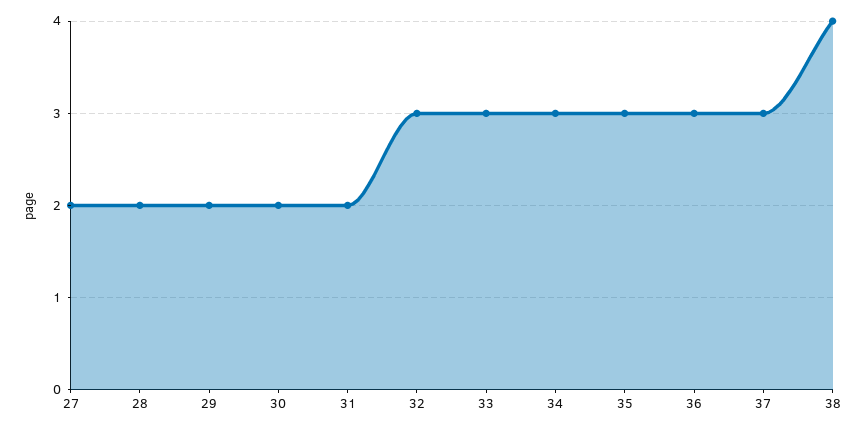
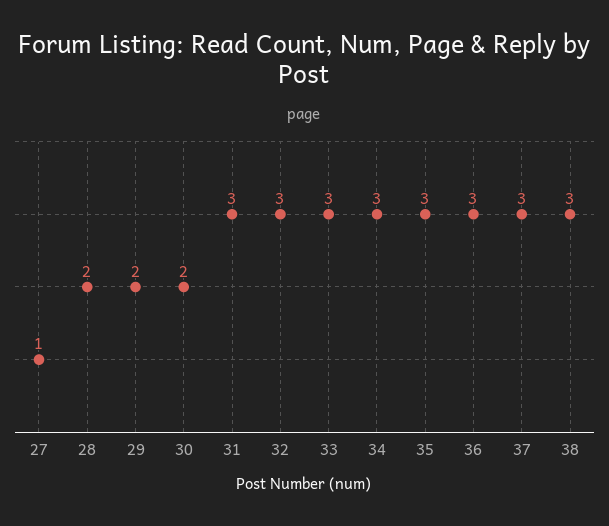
  {
-   "27": 2,
+   "27": 1,
    "28": 2,
    "29": 2,
    "30": 2,
-   "31": 2,
+   "31": 3,
    "32": 3,
    "33": 3,
    "34": 3,
    "35": 3,
    "36": 3,
    "37": 3,
-   "38": 4
+   "38": 3
  }

